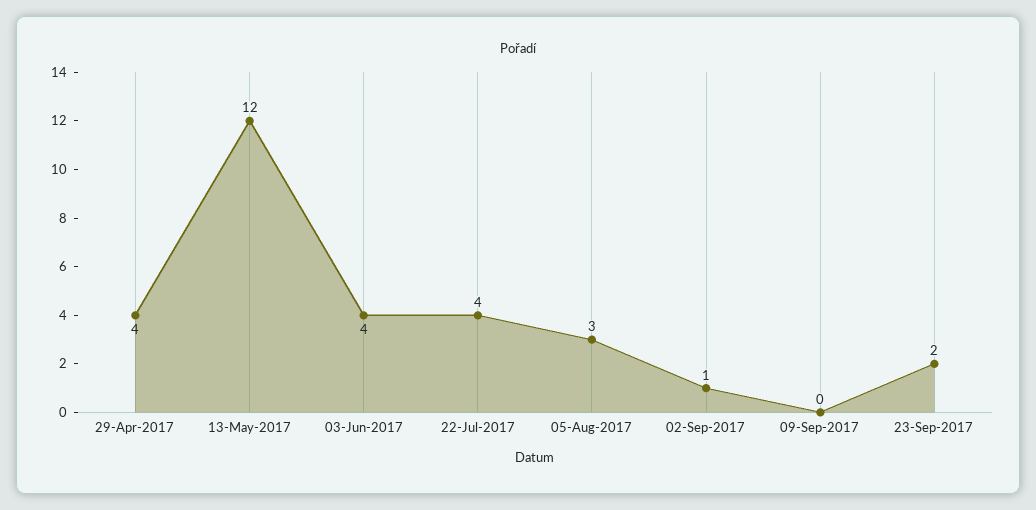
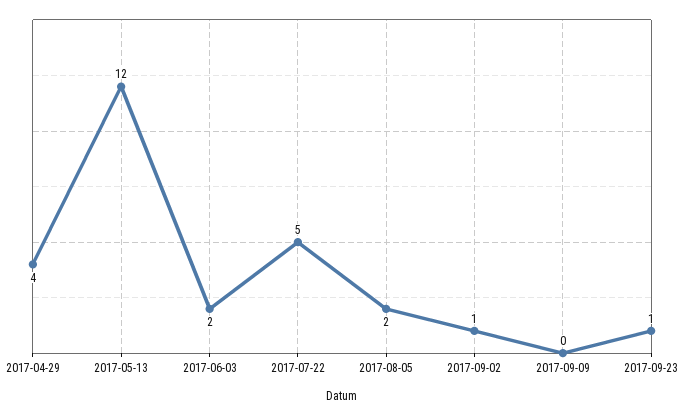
  {
    "29-Apr-2017": 4,
    "13-May-2017": 12,
-   "03-Jun-2017": 4,
+   "03-Jun-2017": 2,
-   "22-Jul-2017": 4,
+   "22-Jul-2017": 5,
-   "05-Aug-2017": 3,
+   "05-Aug-2017": 2,
    "02-Sep-2017": 1,
    "09-Sep-2017": 0,
-   "23-Sep-2017": 2
+   "23-Sep-2017": 1
  }

